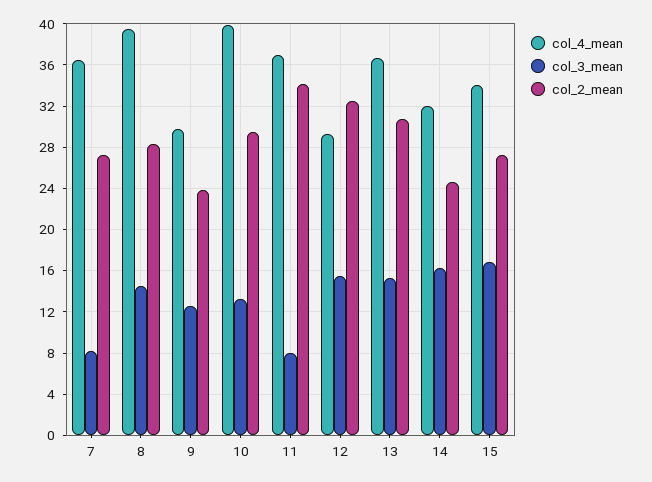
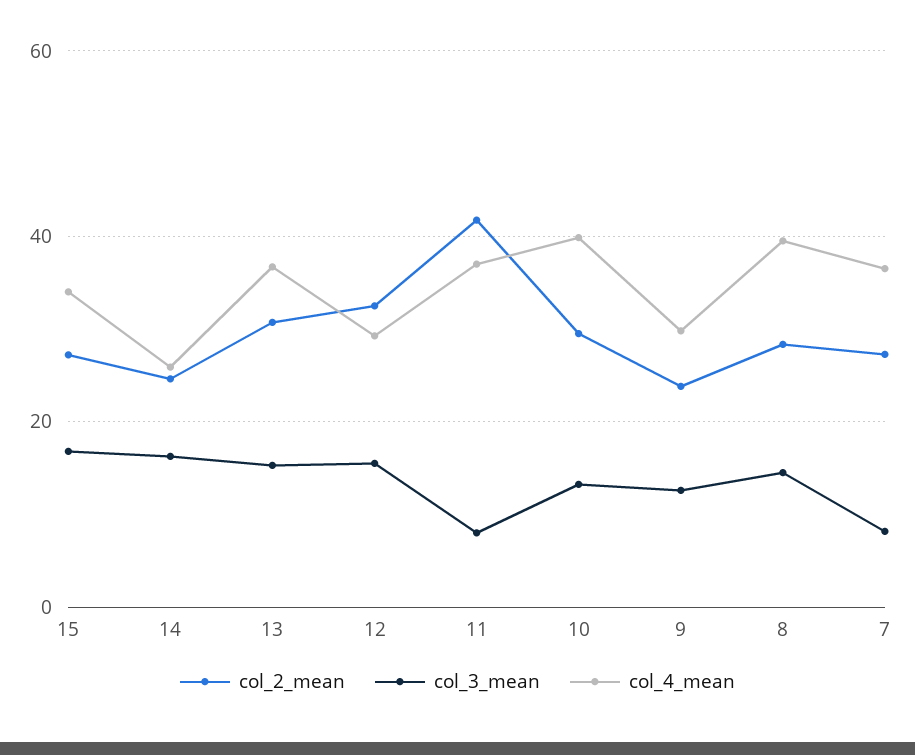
  {
    "col_4_mean": {
      "7": 37,
      "8": 40,
      "9": 30,
      "10": 40,
      "11": 37,
      "12": 29,
      "13": 37,
-     "14": 32,
+     "14": 26,
      "15": 34
    },
    "col_3_mean": {
      "7": 8,
      "8": 15,
      "9": 13,
      "10": 13,
      "11": 8,
      "12": 16,
      "13": 15,
      "14": 16,
      "15": 17
    },
    "col_2_mean": {
      "7": 27,
      "8": 28,
      "9": 24,
      "10": 30,
-     "11": 34,
+     "11": 42,
      "12": 33,
      "13": 31,
      "14": 25,
      "15": 27
    }
  }

